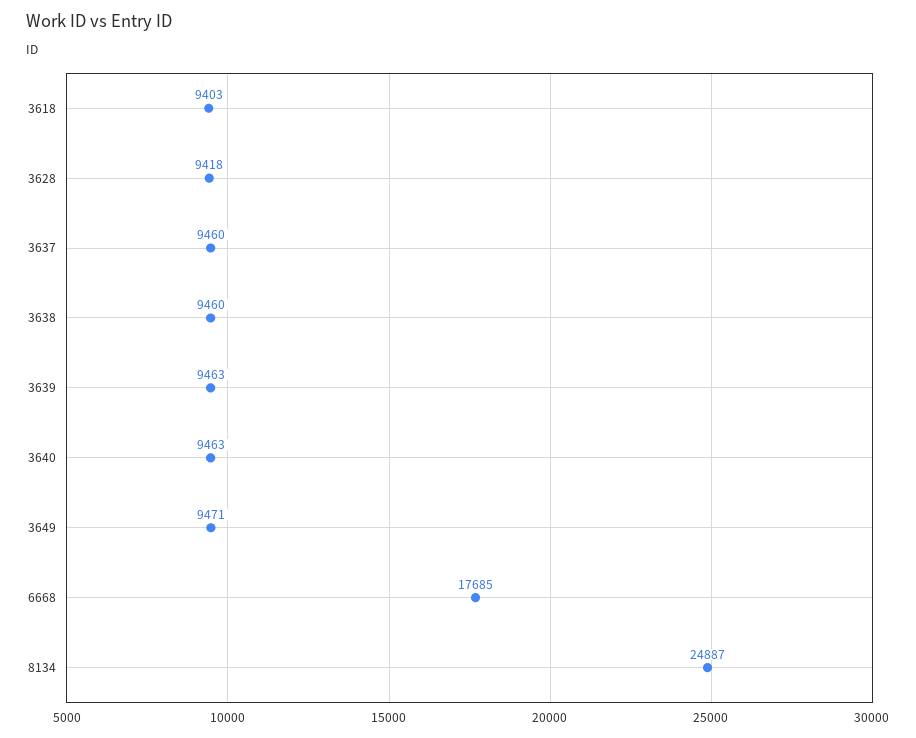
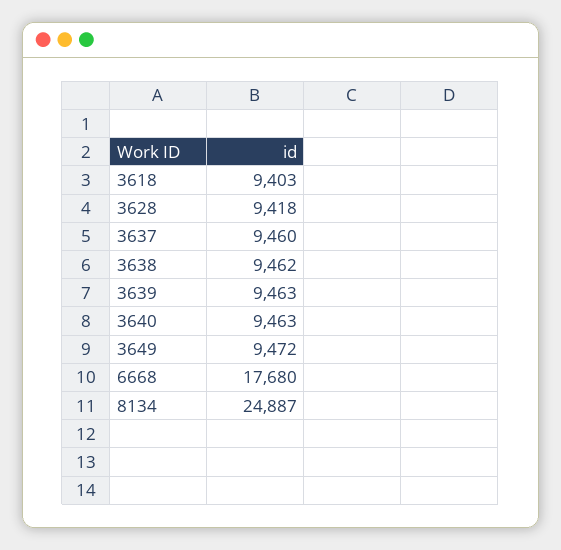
  {
    "3618": 9403,
    "3628": 9418,
    "3637": 9460,
-   "3638": 9460,
+   "3638": 9462,
    "3639": 9463,
    "3640": 9463,
-   "3649": 9471,
+   "3649": 9472,
-   "6668": 17685,
+   "6668": 17680,
    "8134": 24887
  }

